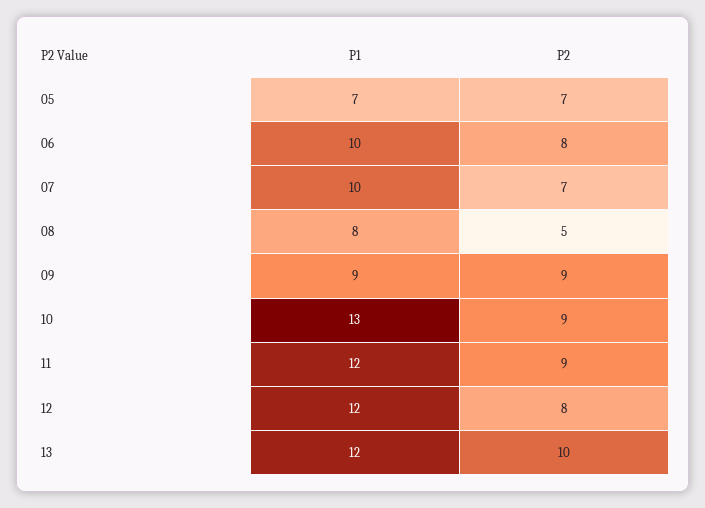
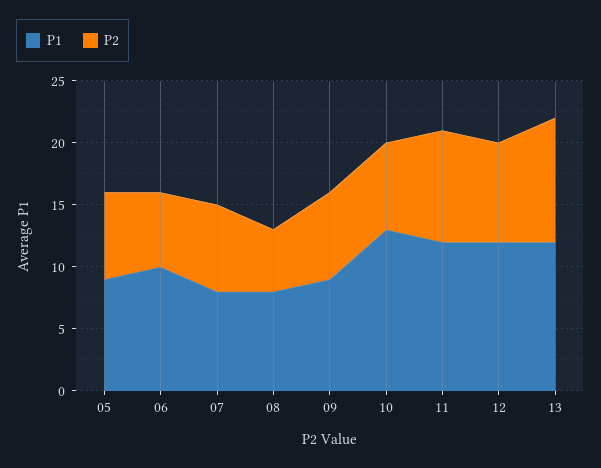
  {
    "P1": {
-     "05": 7,
+     "05": 9,
      "06": 10,
-     "07": 10,
+     "07": 8,
      "08": 8,
      "09": 9,
      "10": 13,
      "11": 12,
      "12": 12,
      "13": 12
    },
    "P2": {
      "05": 7,
-     "06": 8,
+     "06": 6,
      "07": 7,
      "08": 5,
-     "09": 9,
+     "09": 7,
-     "10": 9,
+     "10": 7,
      "11": 9,
      "12": 8,
      "13": 10
    }
  }

